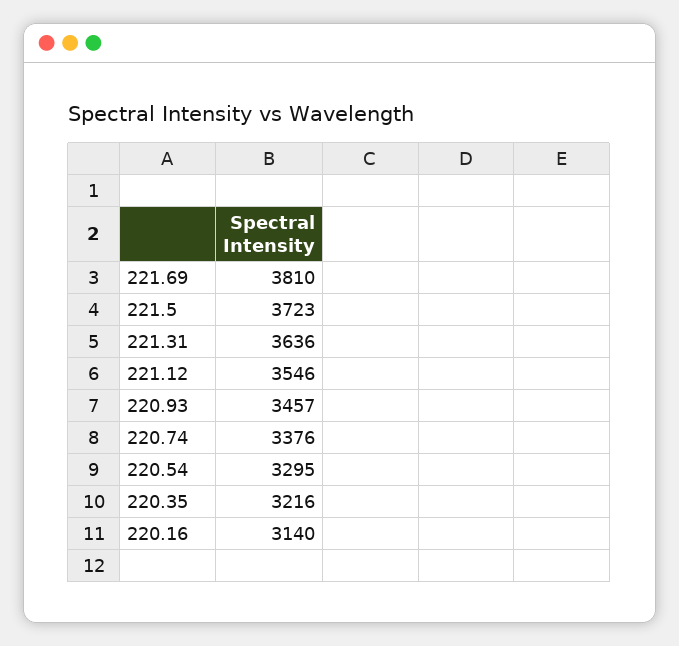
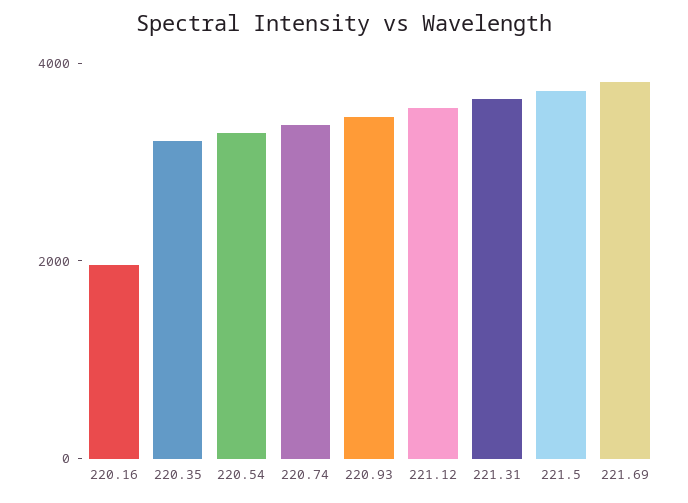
  {
    "221.69": 3810,
    "221.5": 3723,
    "221.31": 3636,
    "221.12": 3546,
    "220.93": 3457,
    "220.74": 3376,
    "220.54": 3295,
    "220.35": 3216,
-   "220.16": 3140
+   "220.16": 2000
  }

